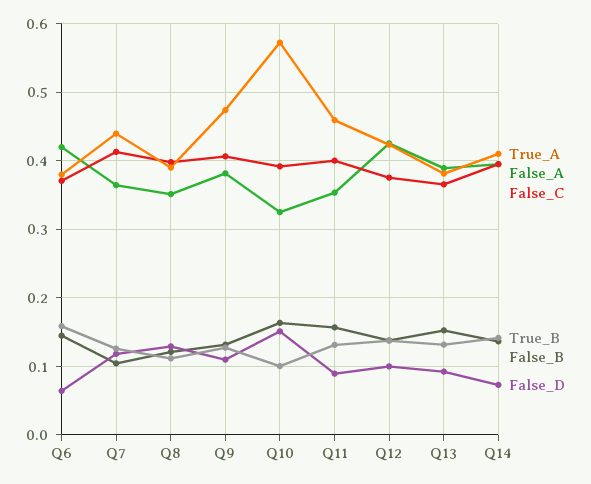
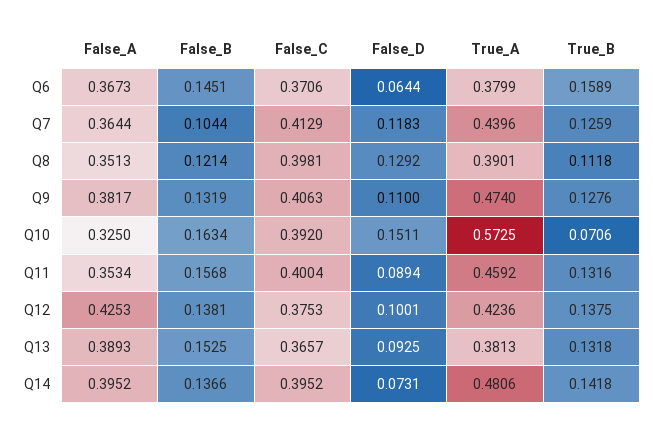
  {
    "True_A": {
      "Q6": 0.3799,
      "Q7": 0.4396,
      "Q8": 0.3901,
      "Q9": 0.474,
      "Q10": 0.5725,
      "Q11": 0.4592,
      "Q12": 0.4236,
      "Q13": 0.3813,
-     "Q14": 0.41
+     "Q14": 0.4806
    },
    "False_A": {
-     "Q6": 0.42,
+     "Q6": 0.3673,
      "Q7": 0.3644,
      "Q8": 0.3513,
      "Q9": 0.3817,
      "Q10": 0.325,
      "Q11": 0.3534,
      "Q12": 0.4253,
      "Q13": 0.3893,
      "Q14": 0.3952
    },
    "False_C": {
      "Q6": 0.3706,
      "Q7": 0.4129,
      "Q8": 0.3981,
      "Q9": 0.4063,
      "Q10": 0.392,
      "Q11": 0.4004,
      "Q12": 0.3753,
      "Q13": 0.3657,
      "Q14": 0.3952
    },
    "True_B": {
      "Q6": 0.1589,
      "Q7": 0.1259,
      "Q8": 0.1118,
      "Q9": 0.1276,
-     "Q10": 0.1,
+     "Q10": 0.0706,
      "Q11": 0.1316,
      "Q12": 0.1375,
      "Q13": 0.1318,
      "Q14": 0.1418
    },
    "False_B": {
      "Q6": 0.1451,
      "Q7": 0.1044,
      "Q8": 0.1214,
      "Q9": 0.1319,
      "Q10": 0.1634,
      "Q11": 0.1568,
      "Q12": 0.1381,
      "Q13": 0.1525,
      "Q14": 0.1366
    },
    "False_D": {
      "Q6": 0.0644,
      "Q7": 0.1183,
      "Q8": 0.1292,
      "Q9": 0.11,
      "Q10": 0.1511,
      "Q11": 0.0894,
      "Q12": 0.1001,
      "Q13": 0.0925,
      "Q14": 0.0731
    }
  }

